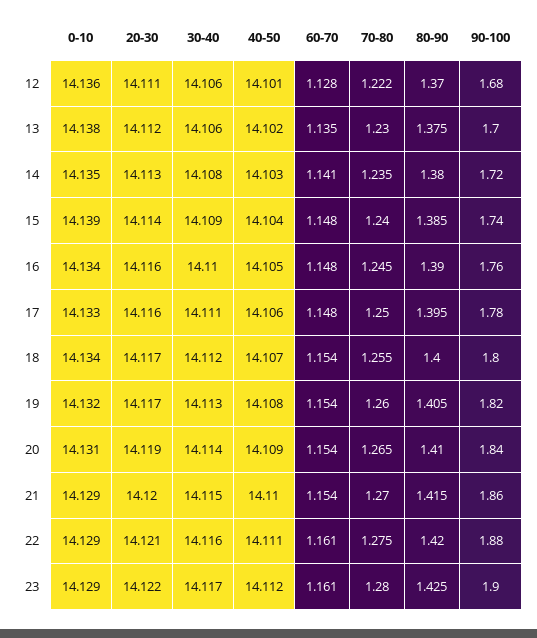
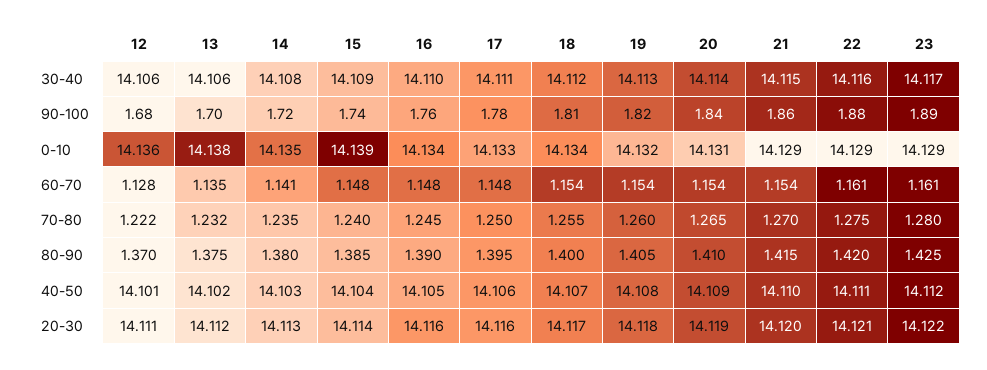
  {
    "0-10": {
      "12": 14.136,
      "13": 14.138,
      "14": 14.135,
      "15": 14.139,
      "16": 14.134,
      "17": 14.133,
      "18": 14.134,
      "19": 14.132,
      "20": 14.131,
      "21": 14.129,
      "22": 14.129,
      "23": 14.129
    },
    "20-30": {
      "12": 14.111,
      "13": 14.112,
      "14": 14.113,
      "15": 14.114,
      "16": 14.116,
      "17": 14.116,
      "18": 14.117,
-     "19": 14.117,
+     "19": 14.118,
      "20": 14.119,
      "21": 14.12,
      "22": 14.121,
      "23": 14.122
    },
    "30-40": {
      "12": 14.106,
      "13": 14.106,
      "14": 14.108,
      "15": 14.109,
      "16": 14.11,
      "17": 14.111,
      "18": 14.112,
      "19": 14.113,
      "20": 14.114,
      "21": 14.115,
      "22": 14.116,
      "23": 14.117
    },
    "40-50": {
      "12": 14.101,
      "13": 14.102,
      "14": 14.103,
      "15": 14.104,
      "16": 14.105,
      "17": 14.106,
      "18": 14.107,
      "19": 14.108,
      "20": 14.109,
      "21": 14.11,
      "22": 14.111,
      "23": 14.112
    },
    "60-70": {
      "12": 1.128,
      "13": 1.135,
      "14": 1.141,
      "15": 1.148,
      "16": 1.148,
      "17": 1.148,
      "18": 1.154,
      "19": 1.154,
      "20": 1.154,
      "21": 1.154,
      "22": 1.161,
      "23": 1.161
    },
    "70-80": {
      "12": 1.222,
-     "13": 1.23,
+     "13": 1.232,
      "14": 1.235,
      "15": 1.24,
      "16": 1.245,
      "17": 1.25,
      "18": 1.255,
      "19": 1.26,
      "20": 1.265,
      "21": 1.27,
      "22": 1.275,
      "23": 1.28
    },
    "80-90": {
      "12": 1.37,
      "13": 1.375,
      "14": 1.38,
      "15": 1.385,
      "16": 1.39,
      "17": 1.395,
      "18": 1.4,
      "19": 1.405,
      "20": 1.41,
      "21": 1.415,
      "22": 1.42,
      "23": 1.425
    },
    "90-100": {
      "12": 1.68,
      "13": 1.7,
      "14": 1.72,
      "15": 1.74,
      "16": 1.76,
      "17": 1.78,
-     "18": 1.8,
+     "18": 1.81,
      "19": 1.82,
      "20": 1.84,
      "21": 1.86,
      "22": 1.88,
-     "23": 1.9
+     "23": 1.89
    }
  }

